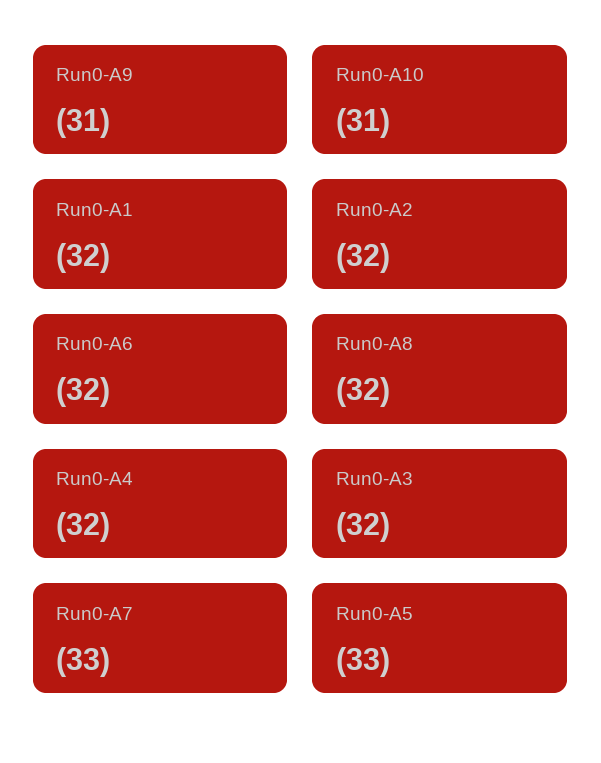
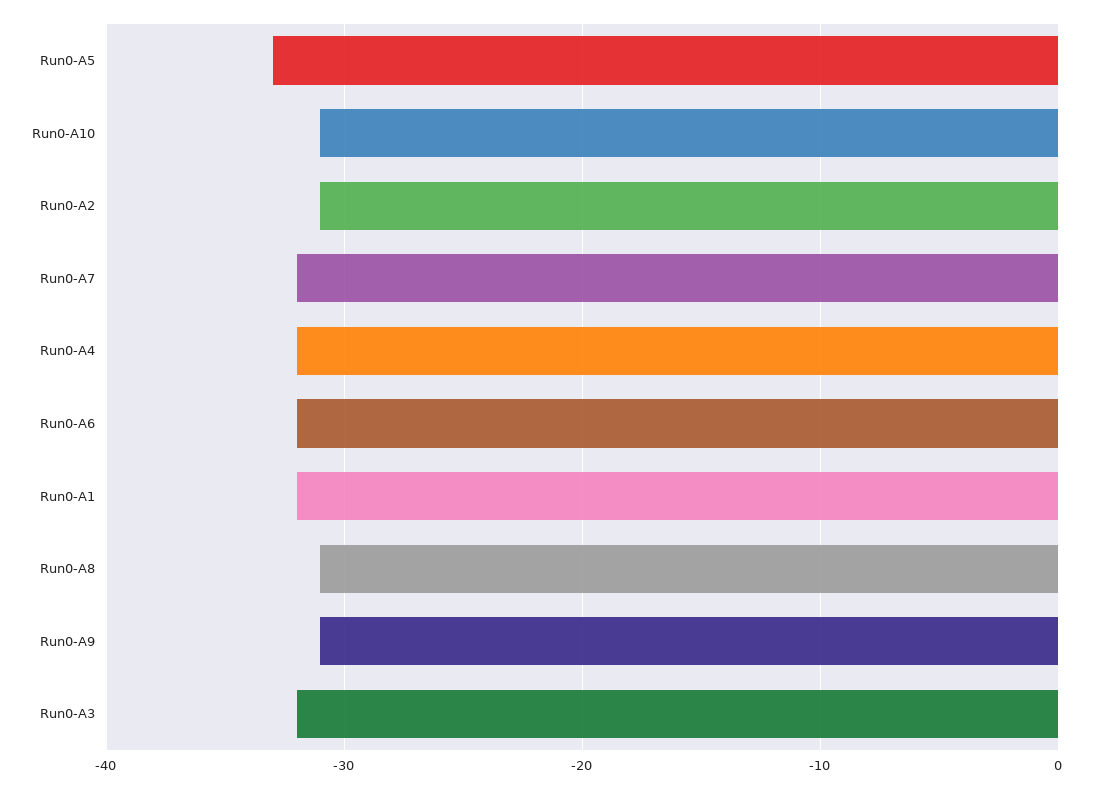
  {
    "Run0-A9": -31,
    "Run0-A10": -31,
    "Run0-A1": -32,
-   "Run0-A2": -32,
+   "Run0-A2": -31,
    "Run0-A6": -32,
-   "Run0-A8": -32,
+   "Run0-A8": -31,
    "Run0-A4": -32,
    "Run0-A3": -32,
-   "Run0-A7": -33,
+   "Run0-A7": -32,
    "Run0-A5": -33
  }

